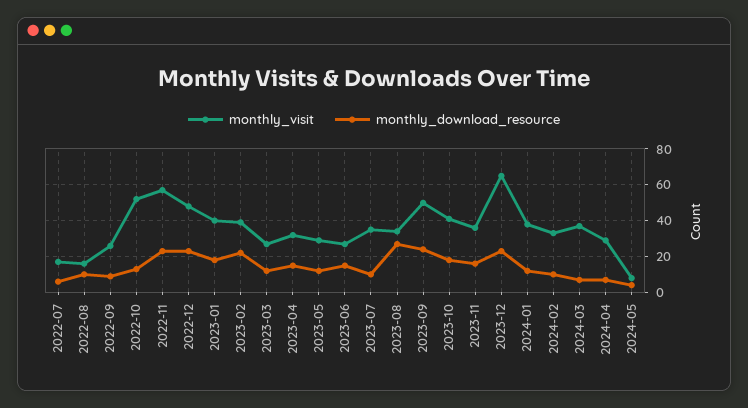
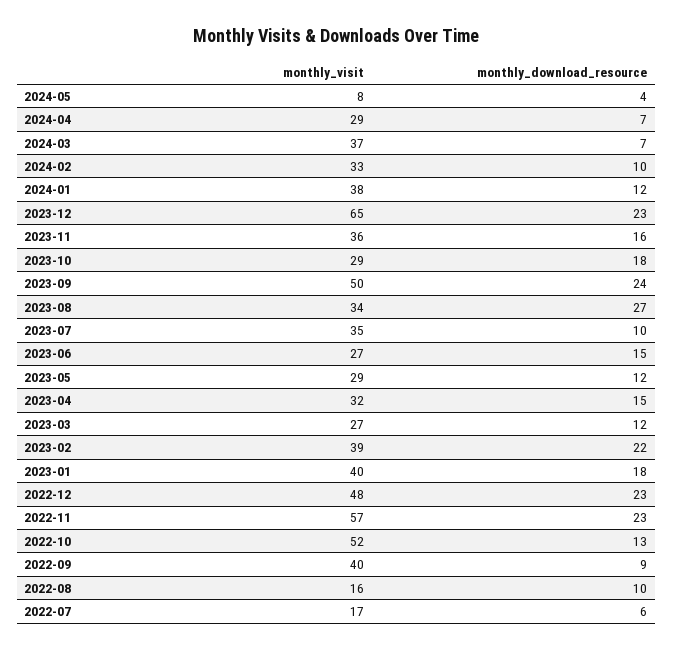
  {
    "monthly_visit": {
      "2022-07": 17,
      "2022-08": 16,
-     "2022-09": 25,
+     "2022-09": 40,
      "2022-10": 52,
      "2022-11": 57,
      "2022-12": 48,
      "2023-01": 40,
      "2023-02": 39,
      "2023-03": 27,
      "2023-04": 32,
      "2023-05": 29,
      "2023-06": 27,
      "2023-07": 35,
      "2023-08": 34,
      "2023-09": 50,
-     "2023-10": 40,
+     "2023-10": 29,
      "2023-11": 36,
      "2023-12": 65,
      "2024-01": 38,
      "2024-02": 33,
      "2024-03": 37,
      "2024-04": 29,
      "2024-05": 8
    },
    "monthly_download_resource": {
      "2022-07": 6,
      "2022-08": 10,
      "2022-09": 9,
      "2022-10": 13,
      "2022-11": 23,
      "2022-12": 23,
      "2023-01": 18,
      "2023-02": 22,
      "2023-03": 12,
      "2023-04": 15,
      "2023-05": 12,
      "2023-06": 15,
      "2023-07": 10,
      "2023-08": 27,
      "2023-09": 24,
      "2023-10": 18,
      "2023-11": 16,
      "2023-12": 23,
      "2024-01": 12,
      "2024-02": 10,
      "2024-03": 7,
      "2024-04": 7,
      "2024-05": 4
    }
  }

